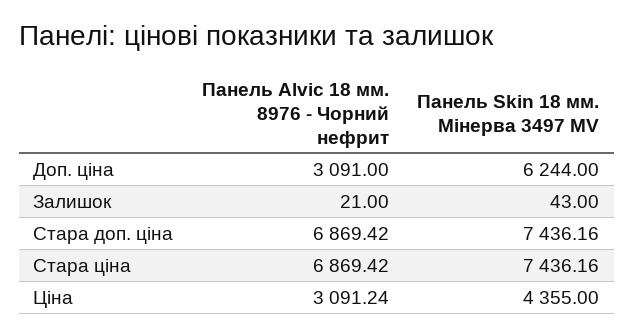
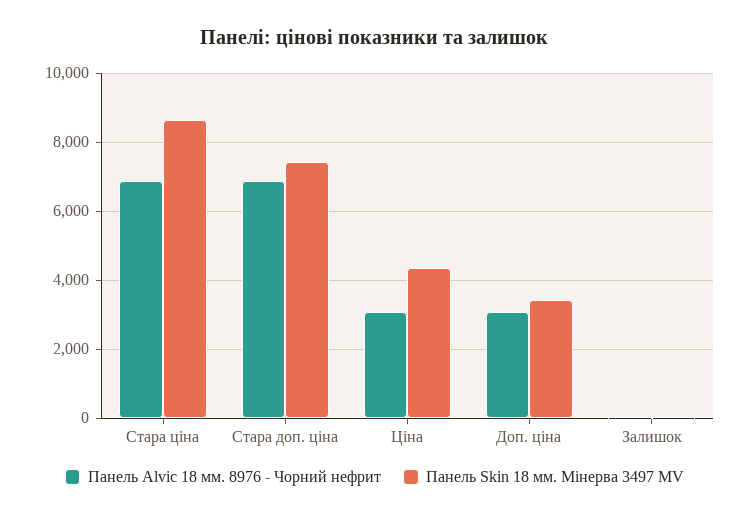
  {
    "Панель Alvic 18 мм. 8976 - Чорний нефрит": {
      "Доп. ціна": 3091,
      "Залишок": 21,
      "Стара доп. ціна": 6869.42,
      "Стара ціна": 6869.42,
      "Ціна": 3091.24
    },
    "Панель Skin 18 мм. Мінерва 3497 MV": {
-     "Доп. ціна": 6244,
+     "Доп. ціна": 3400,
      "Залишок": 43,
      "Стара доп. ціна": 7436.16,
-     "Стара ціна": 7436.16,
+     "Стара ціна": 8600,
      "Ціна": 4355
    }
  }

